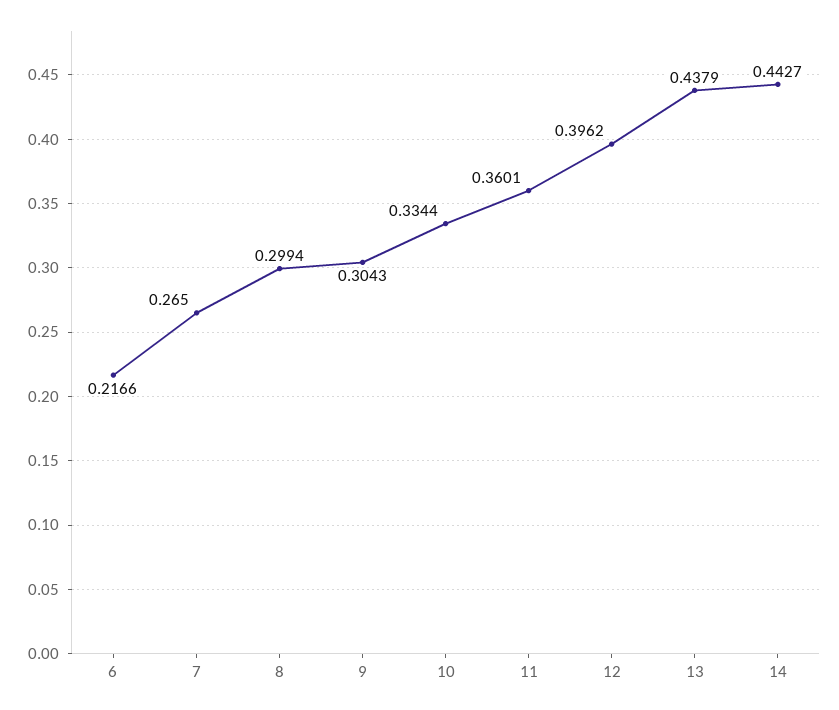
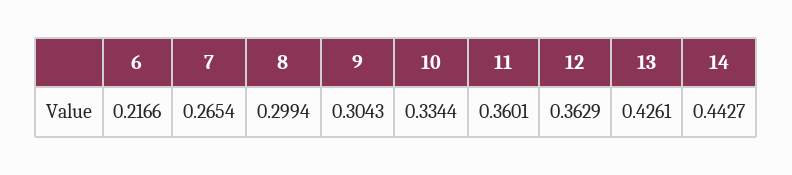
  {
    "6": 0.2166,
-   "7": 0.265,
+   "7": 0.2654,
    "8": 0.2994,
    "9": 0.3043,
    "10": 0.3344,
    "11": 0.3601,
-   "12": 0.3962,
+   "12": 0.3629,
-   "13": 0.4379,
+   "13": 0.4261,
    "14": 0.4427
  }

